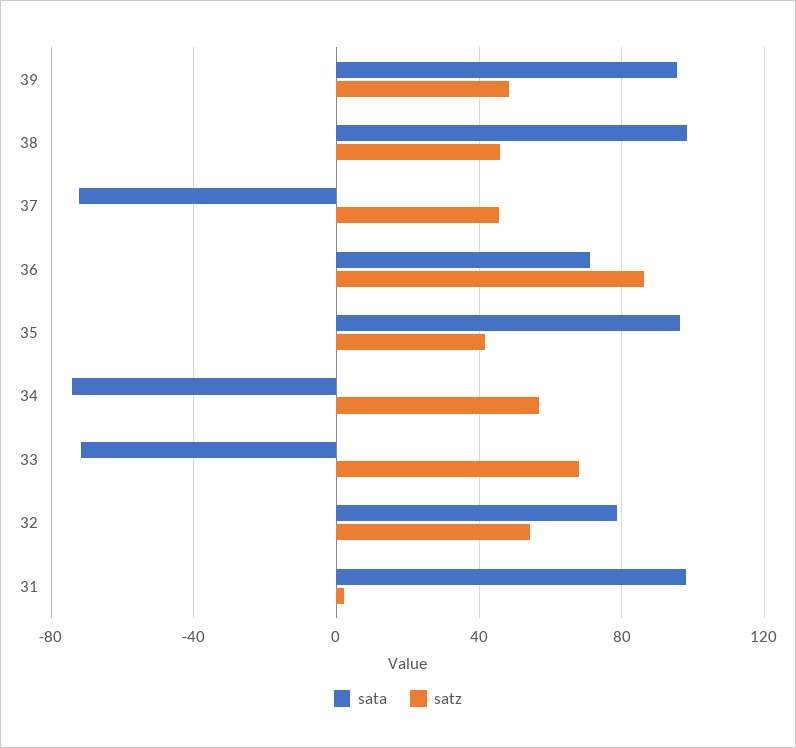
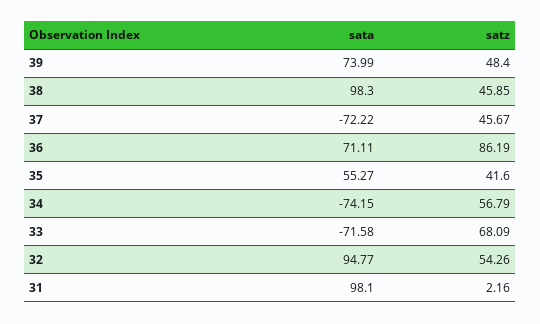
  {
    "sata": {
-     "39": 95,
+     "39": 73.99,
      "38": 98.3,
      "37": -72.22,
      "36": 71.11,
-     "35": 95,
+     "35": 55.27,
      "34": -74.15,
      "33": -71.58,
-     "32": 80,
+     "32": 94.77,
      "31": 98.1
    },
    "satz": {
      "39": 48.4,
      "38": 45.85,
      "37": 45.67,
      "36": 86.19,
      "35": 41.6,
      "34": 56.79,
      "33": 68.09,
      "32": 54.26,
      "31": 2.16
    }
  }

